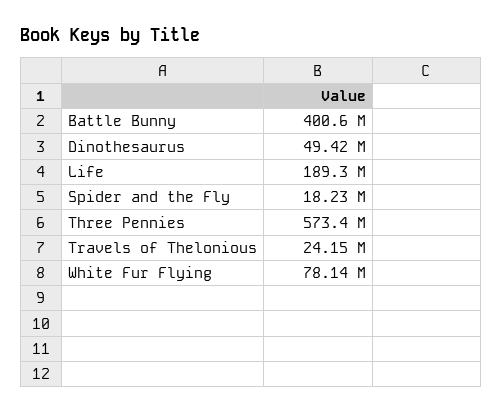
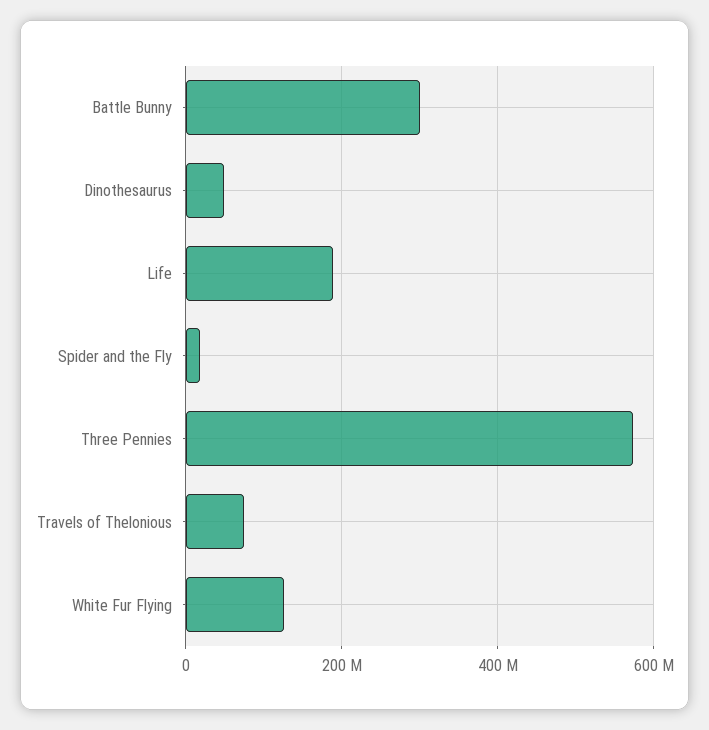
  {
-   "Battle Bunny": 400600000,
+   "Battle Bunny": 300000000,
    "Dinothesaurus": 49420000,
    "Life": 189300000,
    "Spider and the Fly": 18230000,
    "Three Pennies": 573400000,
-   "Travels of Thelonious": 24150000,
+   "Travels of Thelonious": 80000000,
-   "White Fur Flying": 78140000
+   "White Fur Flying": 120000000
  }

